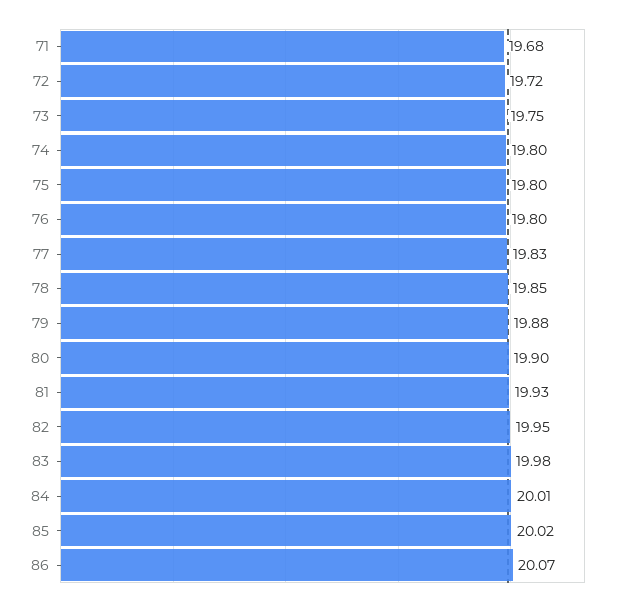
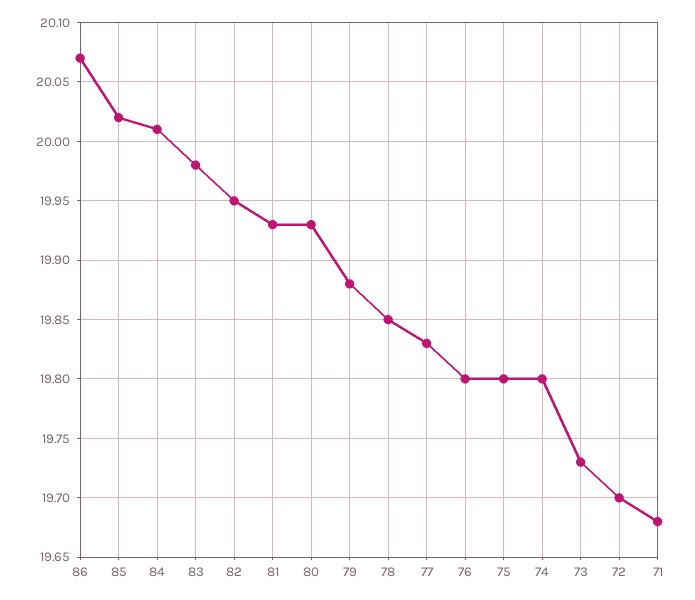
  {
    "71": 19.68,
-   "72": 19.72,
+   "72": 19.7,
-   "73": 19.75,
+   "73": 19.73,
    "74": 19.8,
    "75": 19.8,
    "76": 19.8,
    "77": 19.83,
    "78": 19.85,
    "79": 19.88,
-   "80": 19.9,
+   "80": 19.93,
    "81": 19.93,
    "82": 19.95,
    "83": 19.98,
    "84": 20.01,
    "85": 20.02,
    "86": 20.07
  }

